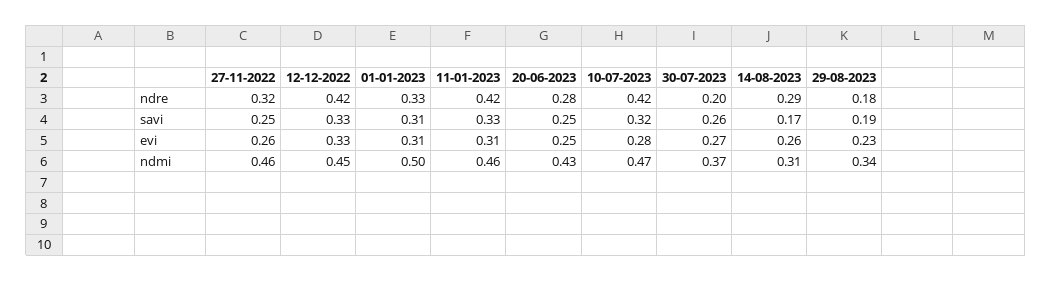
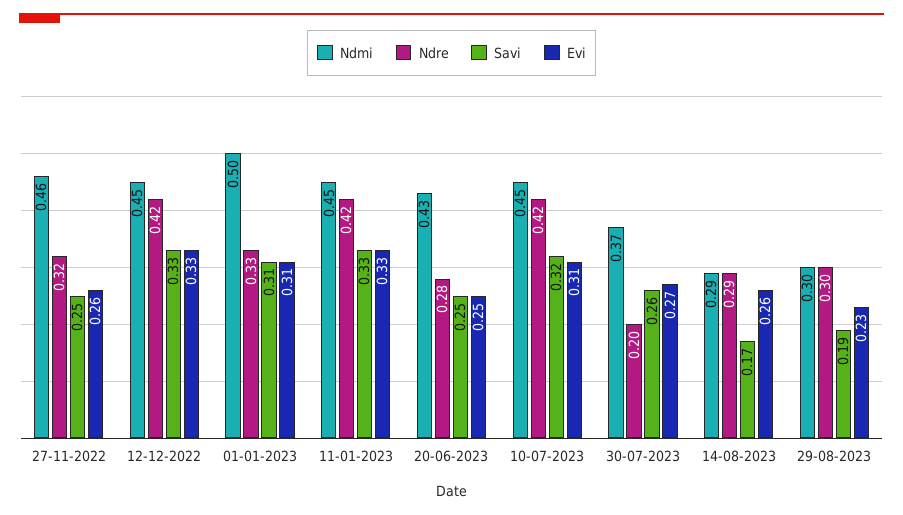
  {
    "ndre": {
      "27-11-2022": 0.32,
      "12-12-2022": 0.42,
      "01-01-2023": 0.33,
      "11-01-2023": 0.42,
      "20-06-2023": 0.28,
      "10-07-2023": 0.42,
      "30-07-2023": 0.2,
      "14-08-2023": 0.29,
-     "29-08-2023": 0.18
+     "29-08-2023": 0.3
    },
    "savi": {
      "27-11-2022": 0.25,
      "12-12-2022": 0.33,
      "01-01-2023": 0.31,
      "11-01-2023": 0.33,
      "20-06-2023": 0.25,
      "10-07-2023": 0.32,
      "30-07-2023": 0.26,
      "14-08-2023": 0.17,
      "29-08-2023": 0.19
    },
    "evi": {
      "27-11-2022": 0.26,
      "12-12-2022": 0.33,
      "01-01-2023": 0.31,
-     "11-01-2023": 0.31,
+     "11-01-2023": 0.33,
      "20-06-2023": 0.25,
-     "10-07-2023": 0.28,
+     "10-07-2023": 0.31,
      "30-07-2023": 0.27,
      "14-08-2023": 0.26,
      "29-08-2023": 0.23
    },
    "ndmi": {
      "27-11-2022": 0.46,
      "12-12-2022": 0.45,
      "01-01-2023": 0.5,
-     "11-01-2023": 0.46,
+     "11-01-2023": 0.45,
      "20-06-2023": 0.43,
-     "10-07-2023": 0.47,
+     "10-07-2023": 0.45,
      "30-07-2023": 0.37,
-     "14-08-2023": 0.31,
+     "14-08-2023": 0.29,
-     "29-08-2023": 0.34
+     "29-08-2023": 0.3
    }
  }

